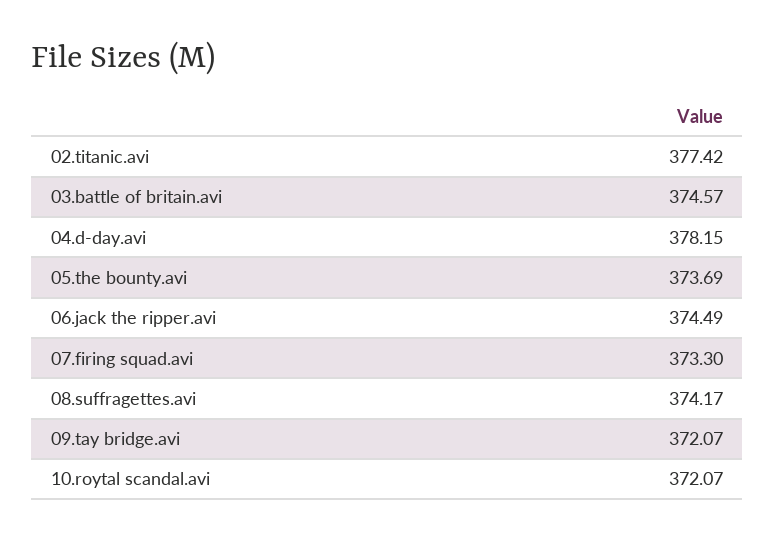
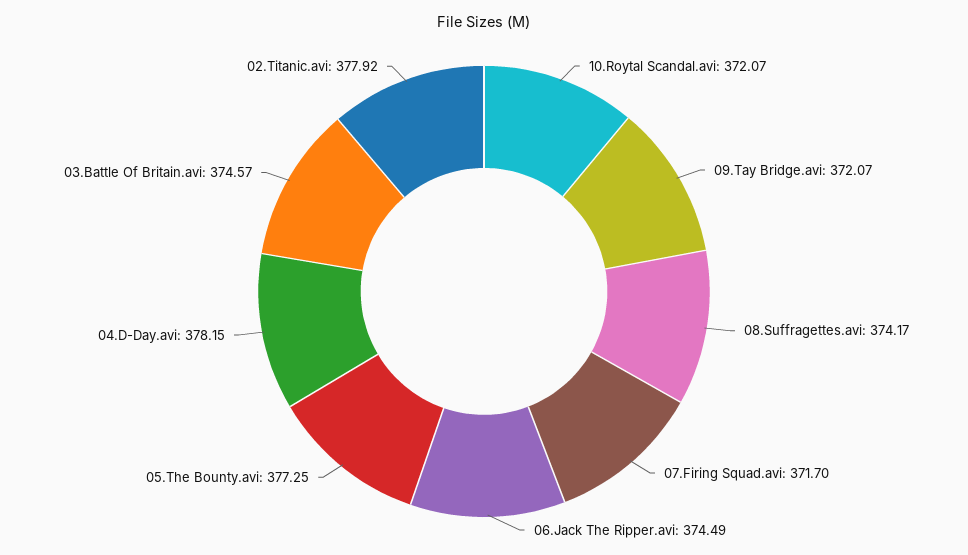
  {
-   "02.titanic.avi": 377.42,
+   "02.titanic.avi": 377.92,
    "03.battle of britain.avi": 374.57,
    "04.d-day.avi": 378.15,
-   "05.the bounty.avi": 373.69,
+   "05.the bounty.avi": 377.25,
    "06.jack the ripper.avi": 374.49,
-   "07.firing squad.avi": 373.3,
+   "07.firing squad.avi": 371.7,
    "08.suffragettes.avi": 374.17,
    "09.tay bridge.avi": 372.07,
    "10.roytal scandal.avi": 372.07
  }

